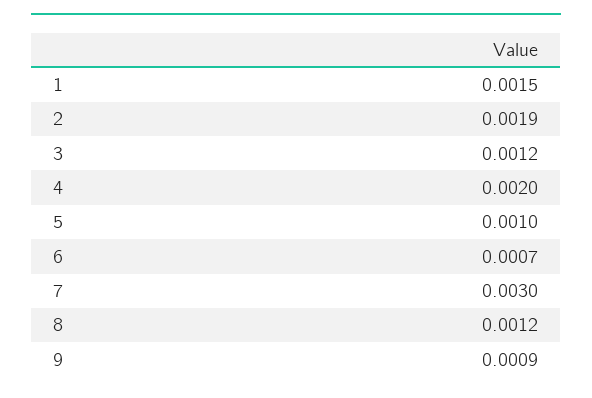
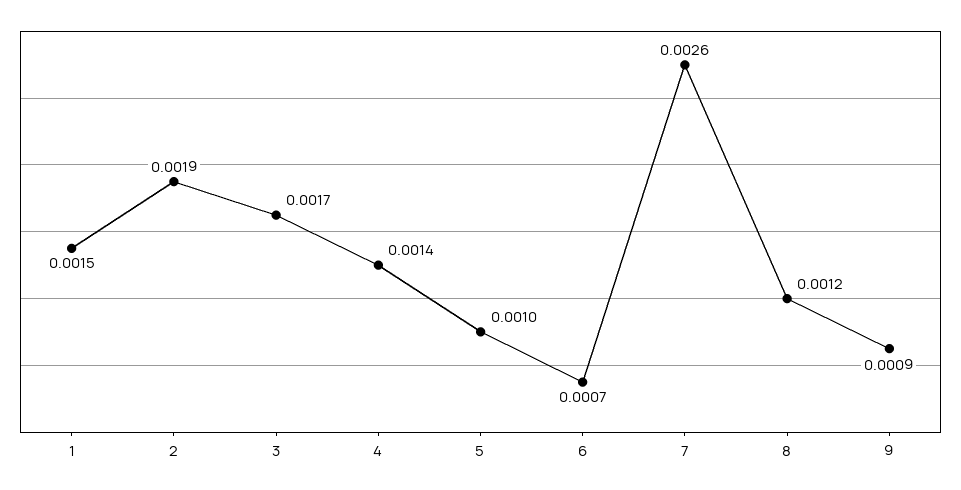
  {
    "1": 0.0015,
    "2": 0.0019,
-   "3": 0.0012,
+   "3": 0.0017,
-   "4": 0.002,
+   "4": 0.0014,
    "5": 0.001,
    "6": 0.0007,
-   "7": 0.003,
+   "7": 0.0026,
    "8": 0.0012,
    "9": 0.0009
  }

